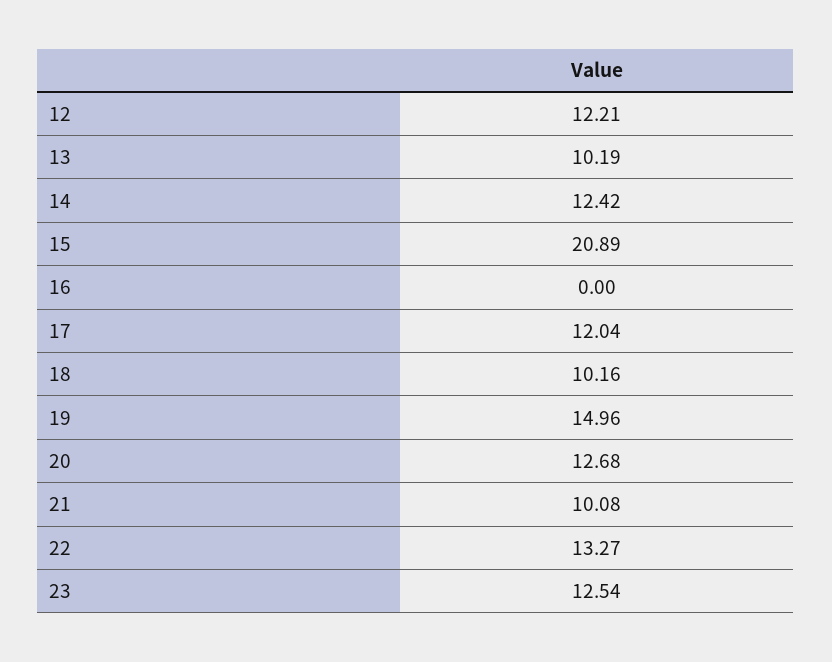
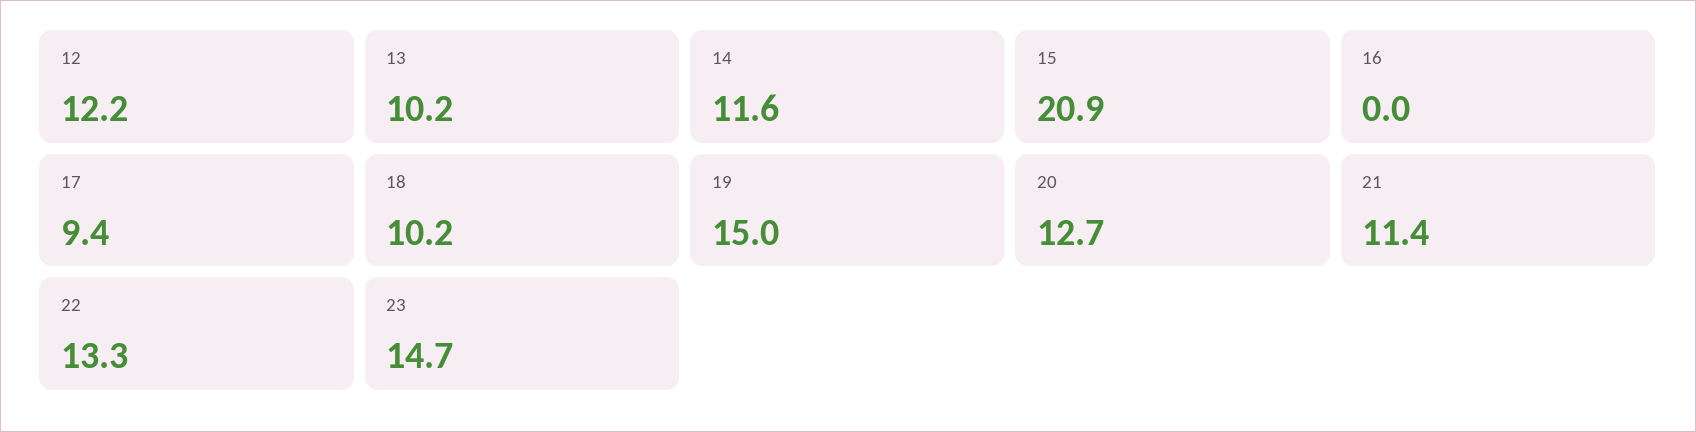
  {
    "12": 12.21,
    "13": 10.19,
-   "14": 12.42,
+   "14": 11.6,
    "15": 20.89,
    "16": 0,
-   "17": 12.04,
+   "17": 9.4,
    "18": 10.16,
    "19": 14.96,
    "20": 12.68,
-   "21": 10.08,
+   "21": 11.4,
    "22": 13.27,
-   "23": 12.54
+   "23": 14.7
  }

